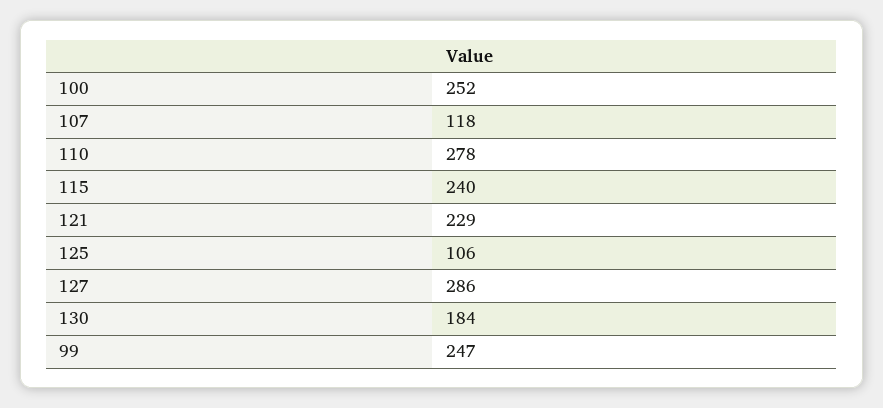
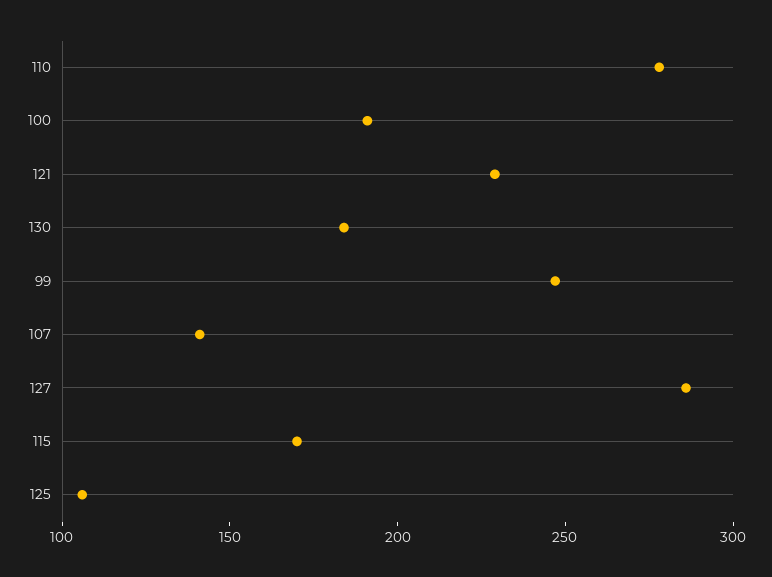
  {
-   "100": 252,
+   "100": 190,
-   "107": 118,
+   "107": 140,
    "110": 278,
-   "115": 240,
+   "115": 170,
    "121": 229,
    "125": 106,
    "127": 286,
    "130": 184,
    "99": 247
  }

